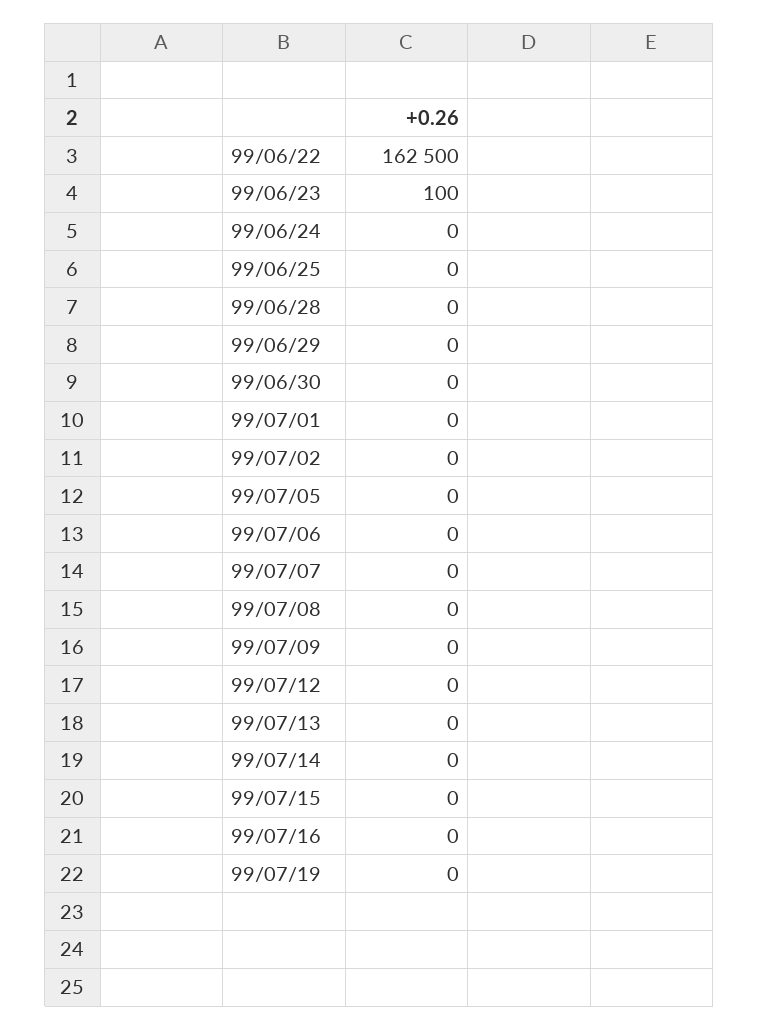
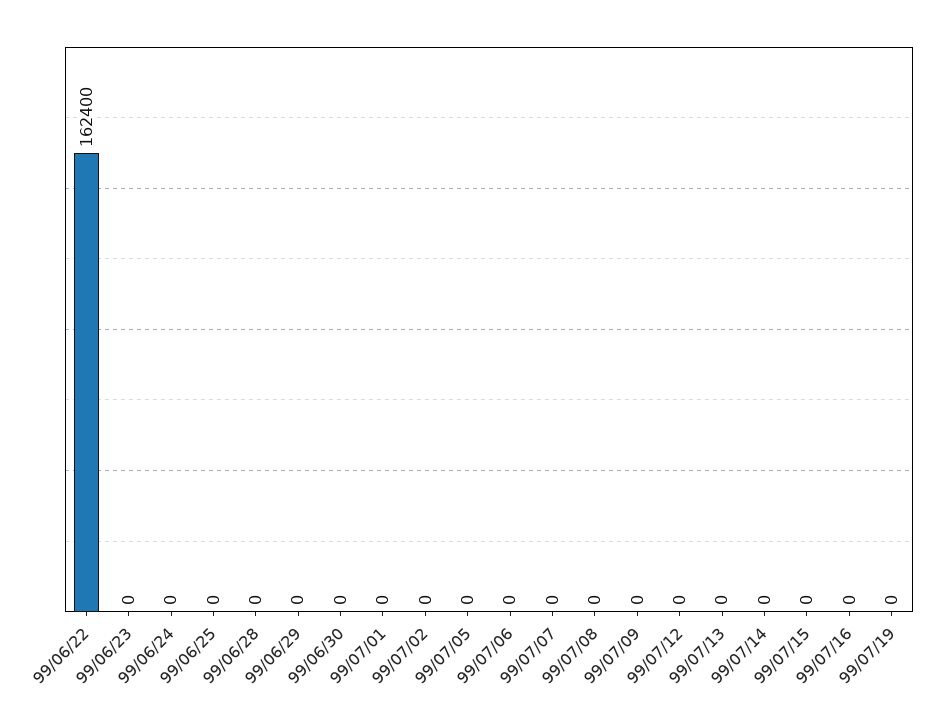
  {
-   "99/06/22": 162500,
+   "99/06/22": 162400,
-   "99/06/23": 100,
+   "99/06/23": 0,
    "99/06/24": 0,
    "99/06/25": 0,
    "99/06/28": 0,
    "99/06/29": 0,
    "99/06/30": 0,
    "99/07/01": 0,
    "99/07/02": 0,
    "99/07/05": 0,
    "99/07/06": 0,
    "99/07/07": 0,
    "99/07/08": 0,
    "99/07/09": 0,
    "99/07/12": 0,
    "99/07/13": 0,
    "99/07/14": 0,
    "99/07/15": 0,
    "99/07/16": 0,
    "99/07/19": 0
  }

